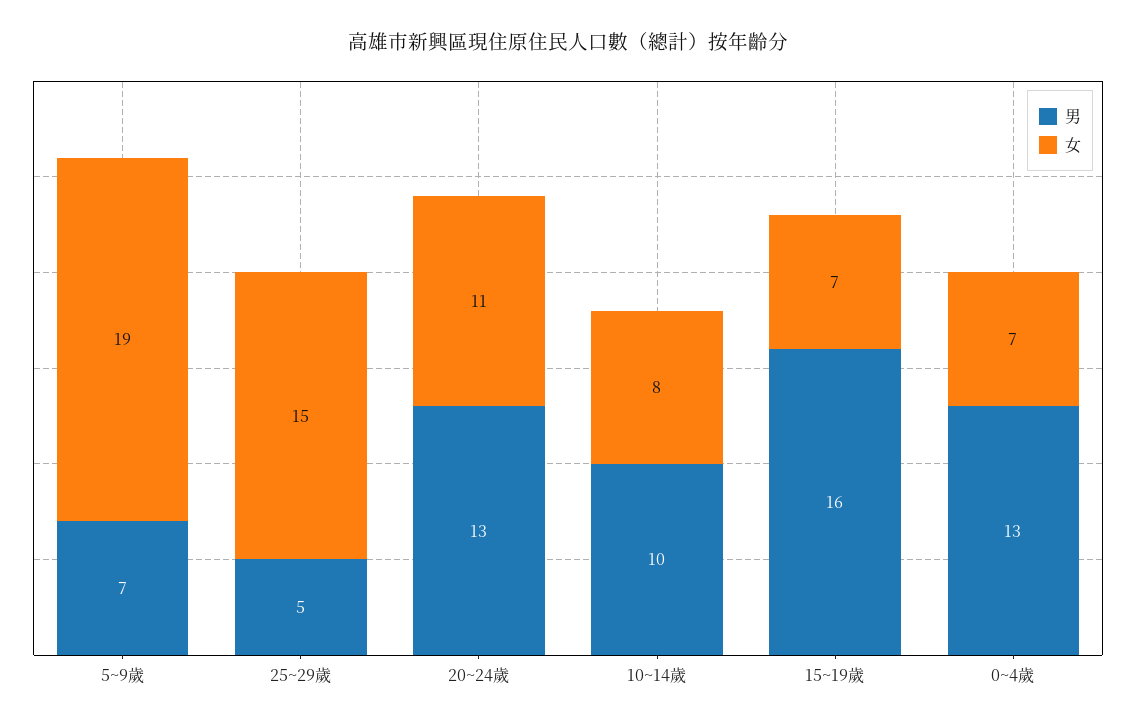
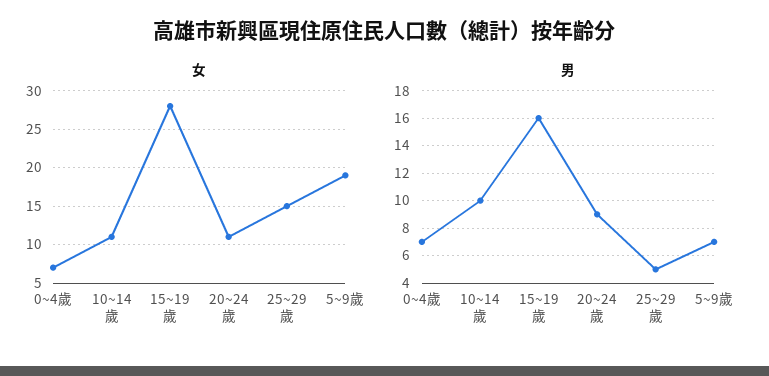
  {
    "男": {
      "5~9歲": 7,
      "25~29歲": 5,
-     "20~24歲": 13,
+     "20~24歲": 9,
      "10~14歲": 10,
      "15~19歲": 16,
-     "0~4歲": 13
+     "0~4歲": 7
    },
    "女": {
      "5~9歲": 19,
      "25~29歲": 15,
      "20~24歲": 11,
-     "10~14歲": 8,
+     "10~14歲": 11,
-     "15~19歲": 7,
+     "15~19歲": 28,
      "0~4歲": 7
    }
  }

